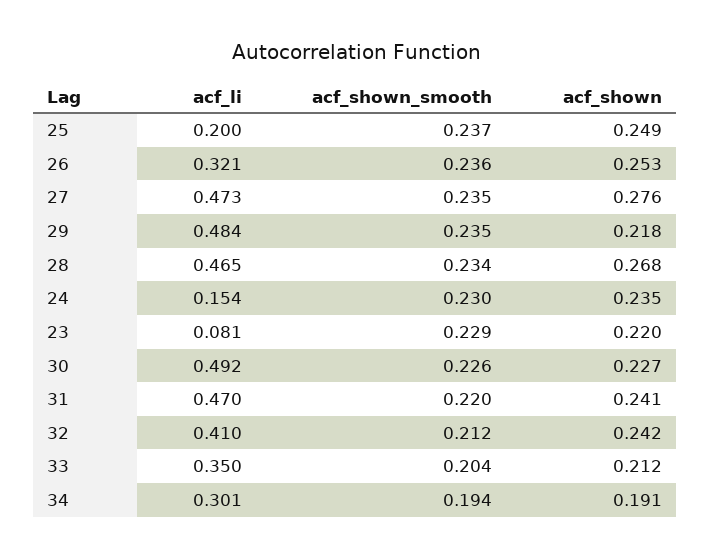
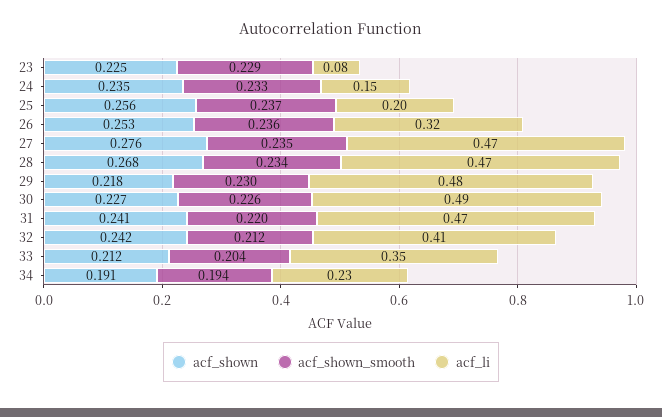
  {
    "acf_li": {
      "25": 0.2,
      "26": 0.321,
      "27": 0.473,
      "29": 0.484,
      "28": 0.465,
      "24": 0.154,
      "23": 0.081,
      "30": 0.492,
      "31": 0.47,
      "32": 0.41,
      "33": 0.35,
-     "34": 0.301
+     "34": 0.23
    },
    "acf_shown_smooth": {
      "25": 0.237,
      "26": 0.236,
      "27": 0.235,
-     "29": 0.235,
+     "29": 0.23,
      "28": 0.234,
-     "24": 0.23,
+     "24": 0.233,
      "23": 0.229,
      "30": 0.226,
      "31": 0.22,
      "32": 0.212,
      "33": 0.204,
      "34": 0.194
    },
    "acf_shown": {
-     "25": 0.249,
+     "25": 0.256,
      "26": 0.253,
      "27": 0.276,
      "29": 0.218,
      "28": 0.268,
      "24": 0.235,
-     "23": 0.22,
+     "23": 0.225,
      "30": 0.227,
      "31": 0.241,
      "32": 0.242,
      "33": 0.212,
      "34": 0.191
    }
  }

